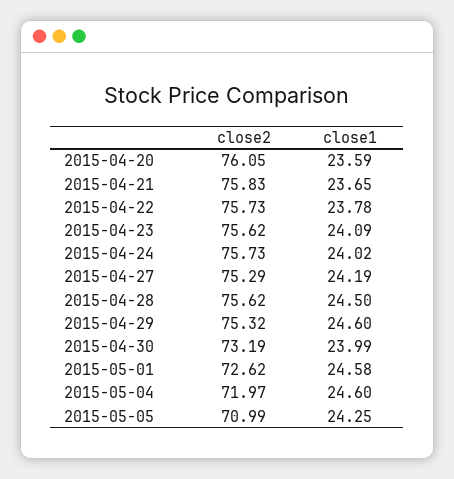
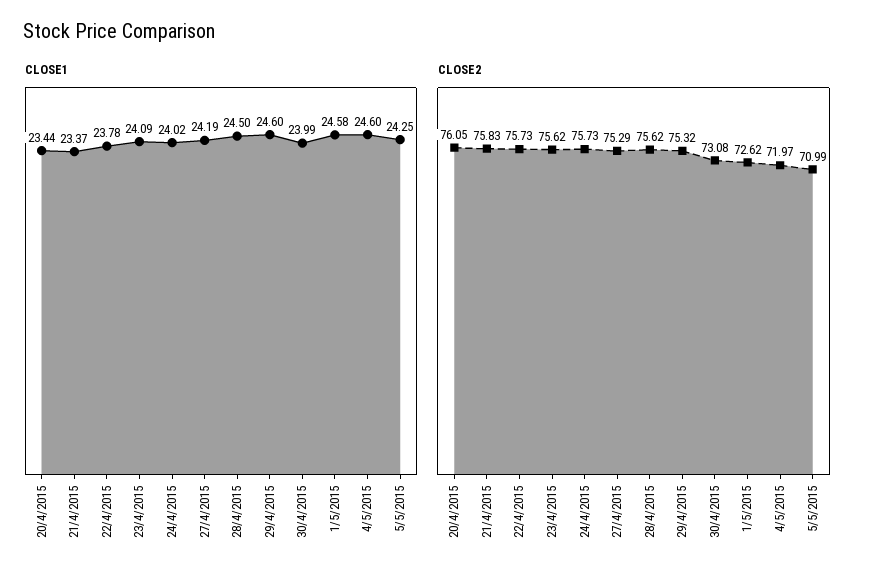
  {
    "close2": {
      "2015-04-20": 76.05,
      "2015-04-21": 75.83,
      "2015-04-22": 75.73,
      "2015-04-23": 75.62,
      "2015-04-24": 75.73,
      "2015-04-27": 75.29,
      "2015-04-28": 75.62,
      "2015-04-29": 75.32,
-     "2015-04-30": 73.19,
+     "2015-04-30": 73.08,
      "2015-05-01": 72.62,
      "2015-05-04": 71.97,
      "2015-05-05": 70.99
    },
    "close1": {
-     "2015-04-20": 23.59,
+     "2015-04-20": 23.44,
-     "2015-04-21": 23.65,
+     "2015-04-21": 23.37,
      "2015-04-22": 23.78,
      "2015-04-23": 24.09,
      "2015-04-24": 24.02,
      "2015-04-27": 24.19,
      "2015-04-28": 24.5,
      "2015-04-29": 24.6,
      "2015-04-30": 23.99,
      "2015-05-01": 24.58,
      "2015-05-04": 24.6,
      "2015-05-05": 24.25
    }
  }

